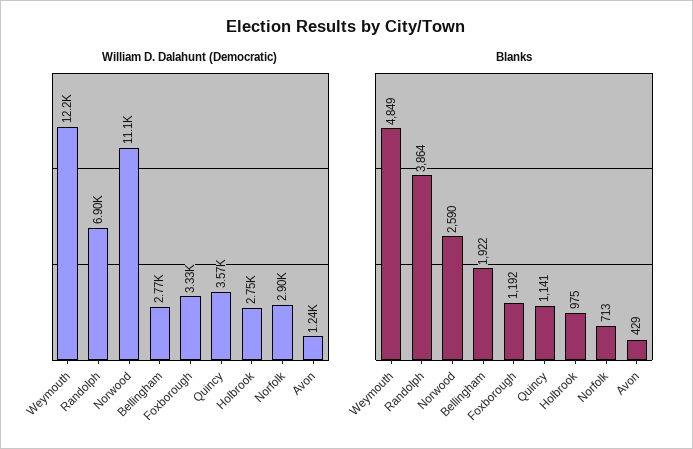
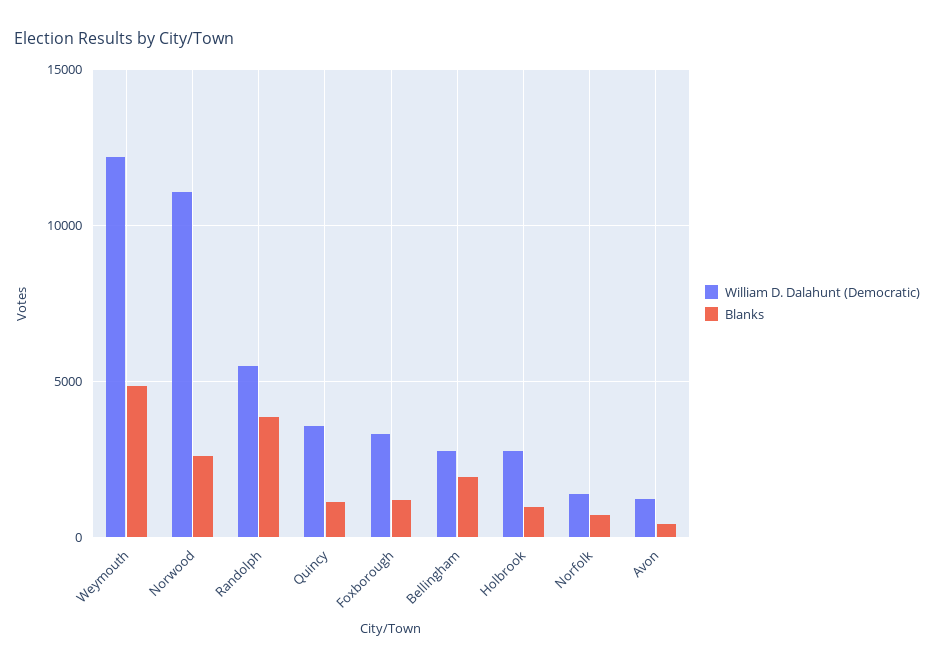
  {
    "William D. Dalahunt (Democratic)": {
      "Weymouth": 12200,
-     "Randolph": 6900,
+     "Randolph": 5500,
      "Norwood": 11100,
      "Bellingham": 2770,
      "Foxborough": 3330,
      "Quincy": 3570,
      "Holbrook": 2750,
-     "Norfolk": 2900,
+     "Norfolk": 1500,
      "Avon": 1240
    },
    "Blanks": {
      "Weymouth": 4849,
      "Randolph": 3864,
      "Norwood": 2590,
      "Bellingham": 1922,
      "Foxborough": 1192,
      "Quincy": 1141,
      "Holbrook": 975,
      "Norfolk": 713,
      "Avon": 429
    }
  }

